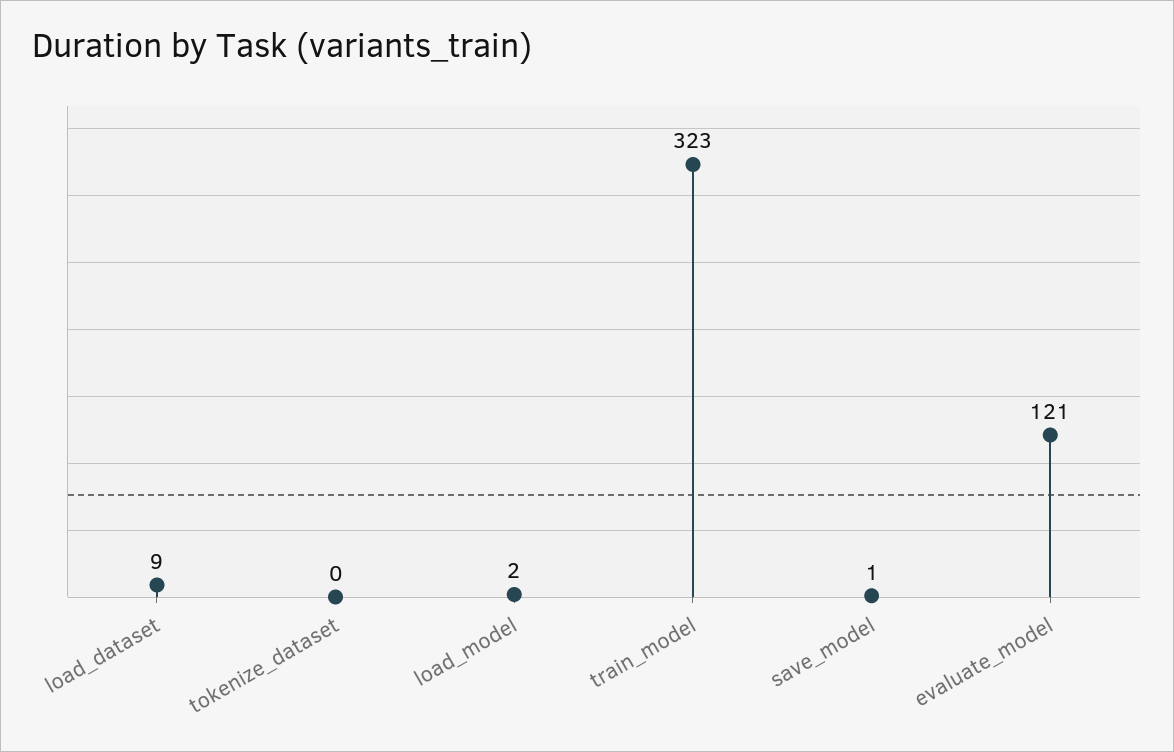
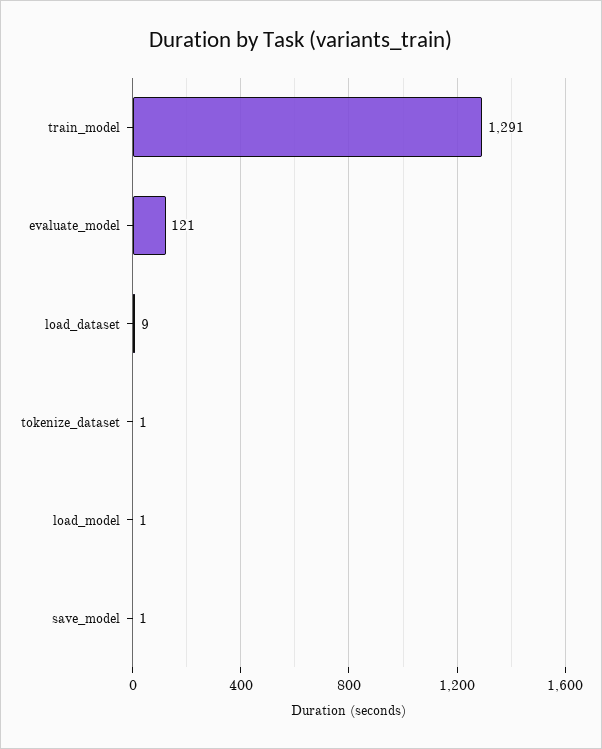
  {
    "load_dataset": 9,
-   "tokenize_dataset": 0,
+   "tokenize_dataset": 1,
-   "load_model": 2,
+   "load_model": 1,
-   "train_model": 323,
+   "train_model": 1291,
    "save_model": 1,
    "evaluate_model": 121
  }

